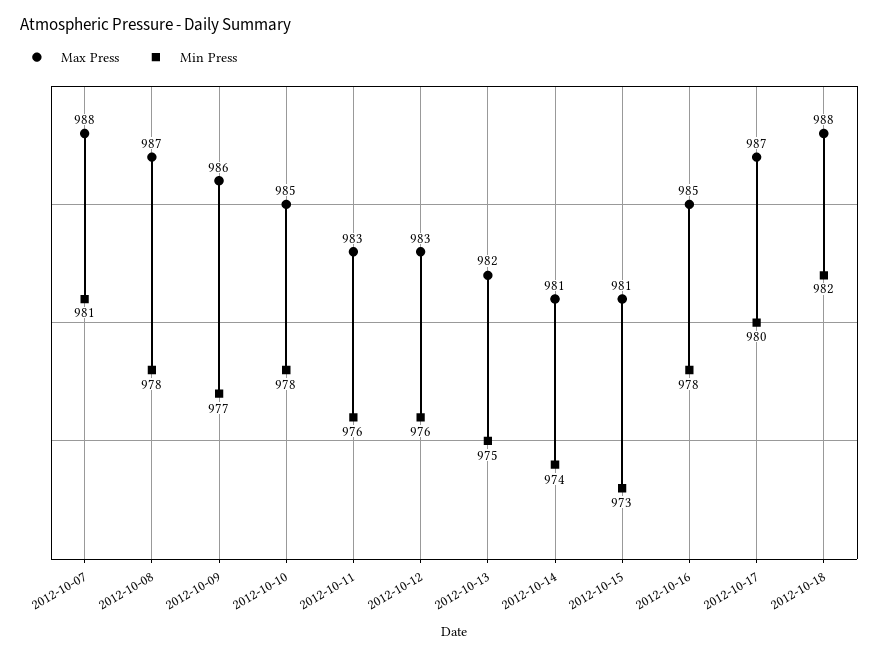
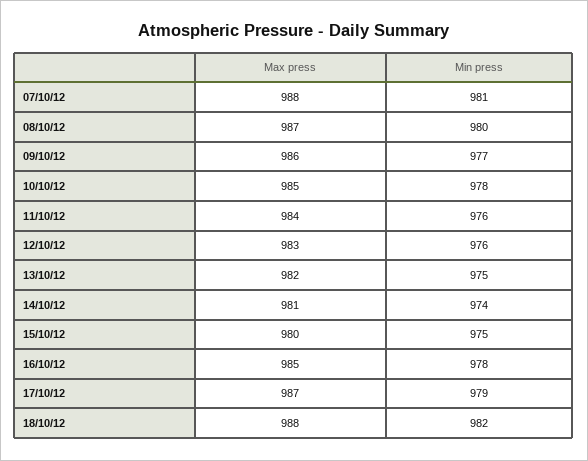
  {
    "Max Press": {
      "2012-10-07": 988,
      "2012-10-08": 987,
      "2012-10-09": 986,
      "2012-10-10": 985,
-     "2012-10-11": 983,
+     "2012-10-11": 984,
      "2012-10-12": 983,
      "2012-10-13": 982,
      "2012-10-14": 981,
-     "2012-10-15": 981,
+     "2012-10-15": 980,
      "2012-10-16": 985,
      "2012-10-17": 987,
      "2012-10-18": 988
    },
    "Min Press": {
      "2012-10-07": 981,
-     "2012-10-08": 978,
+     "2012-10-08": 980,
      "2012-10-09": 977,
      "2012-10-10": 978,
      "2012-10-11": 976,
      "2012-10-12": 976,
      "2012-10-13": 975,
      "2012-10-14": 974,
-     "2012-10-15": 973,
+     "2012-10-15": 975,
      "2012-10-16": 978,
-     "2012-10-17": 980,
+     "2012-10-17": 979,
      "2012-10-18": 982
    }
  }

